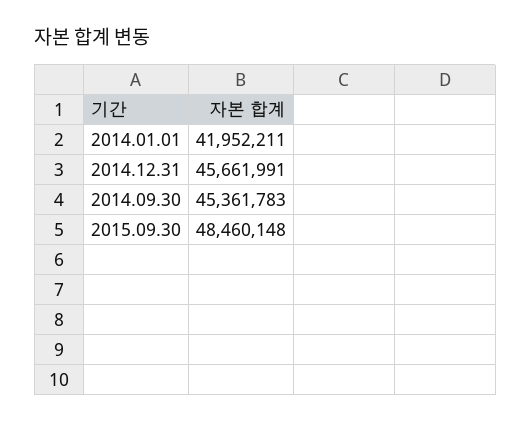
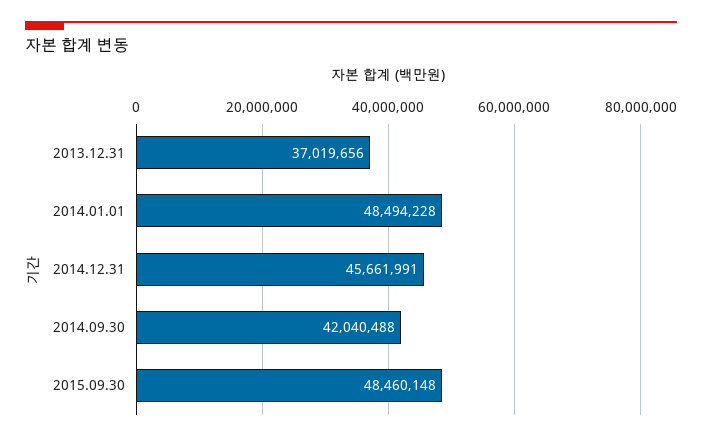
  {
-   "2014.01.01": 41952211,
+   "2014.01.01": 48494228,
    "2014.12.31": 45661991,
-   "2014.09.30": 45361783,
+   "2014.09.30": 42040488,
-   "2015.09.30": 48460148
+   "2015.09.30": 48460148,
+   "2013.12.31": 37019656
  }

